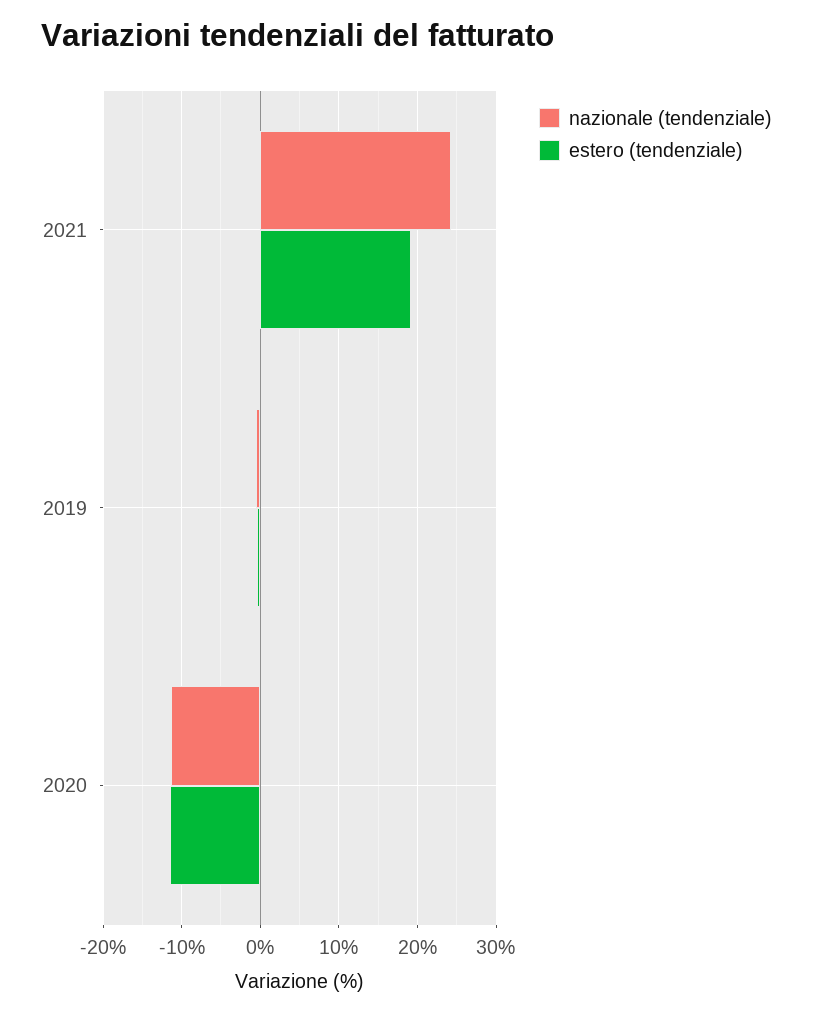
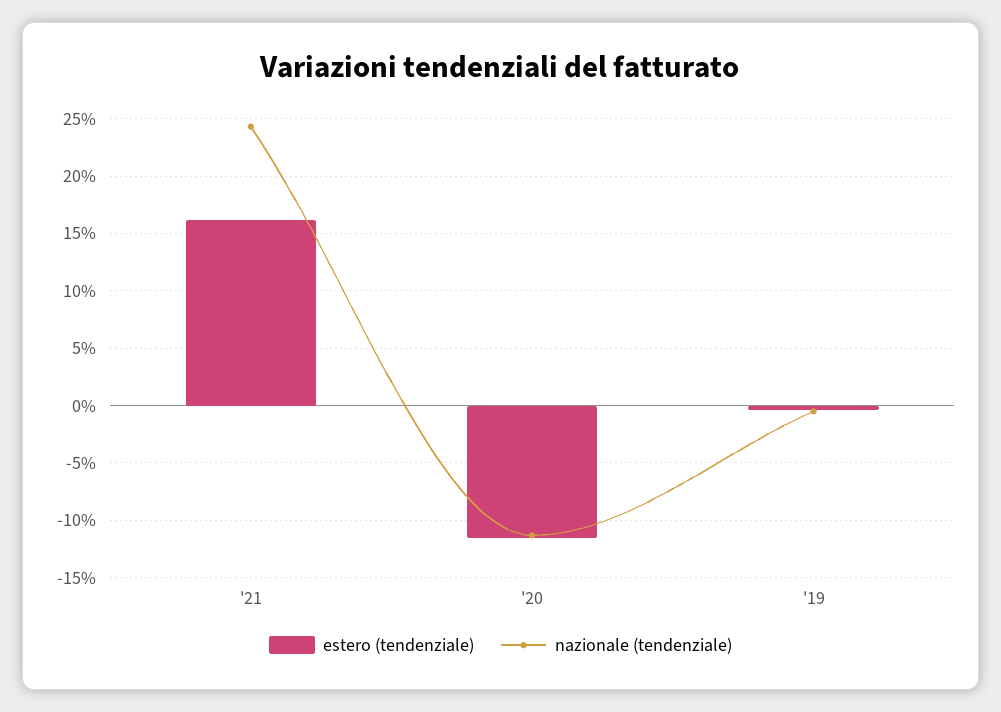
  {
    "nazionale (tendenziale)": {
      "2021": 24,
      "2019": -1,
      "2020": -11
    },
    "estero (tendenziale)": {
-     "2021": 19,
+     "2021": 16,
      "2019": 0,
      "2020": -12
    }
  }

